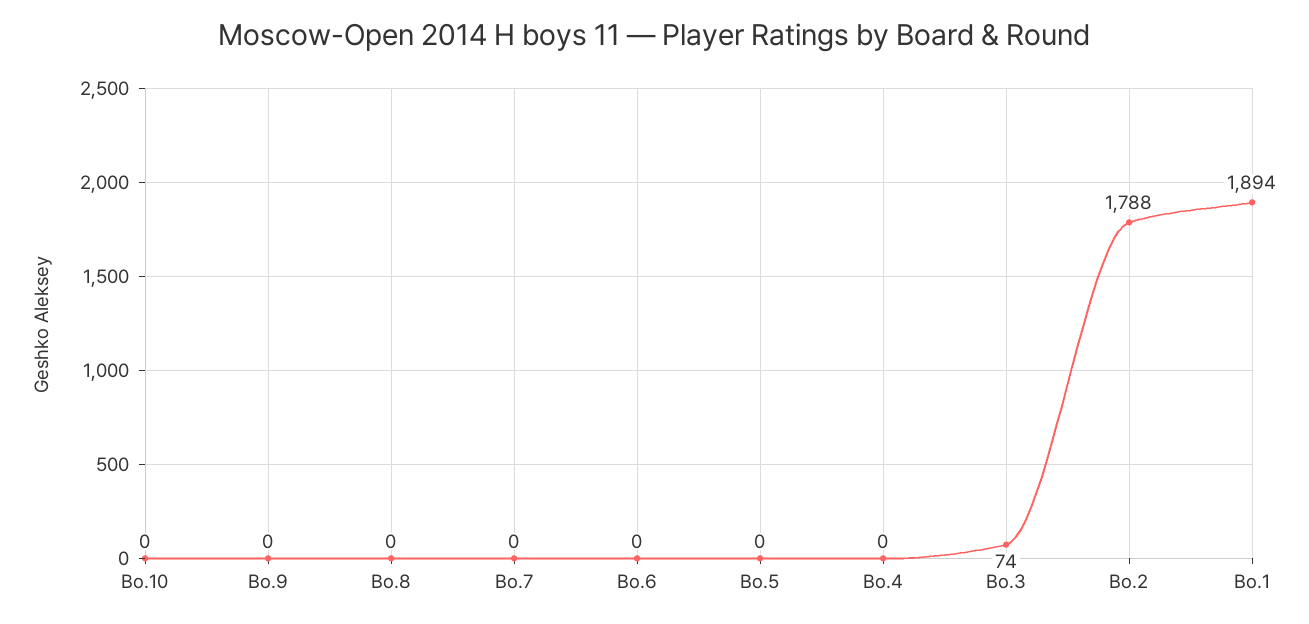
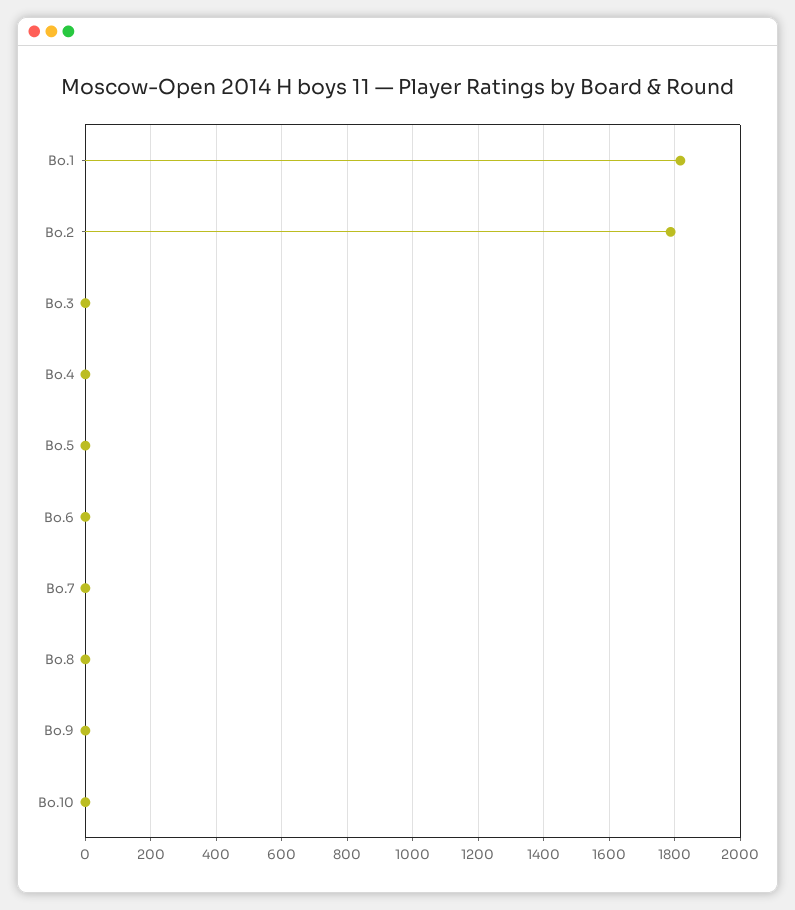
  {
    "Bo.10": 0,
    "Bo.9": 0,
    "Bo.8": 0,
    "Bo.7": 0,
    "Bo.6": 0,
    "Bo.5": 0,
    "Bo.4": 0,
-   "Bo.3": 74,
+   "Bo.3": 0,
    "Bo.2": 1788,
-   "Bo.1": 1894
+   "Bo.1": 1820
  }

